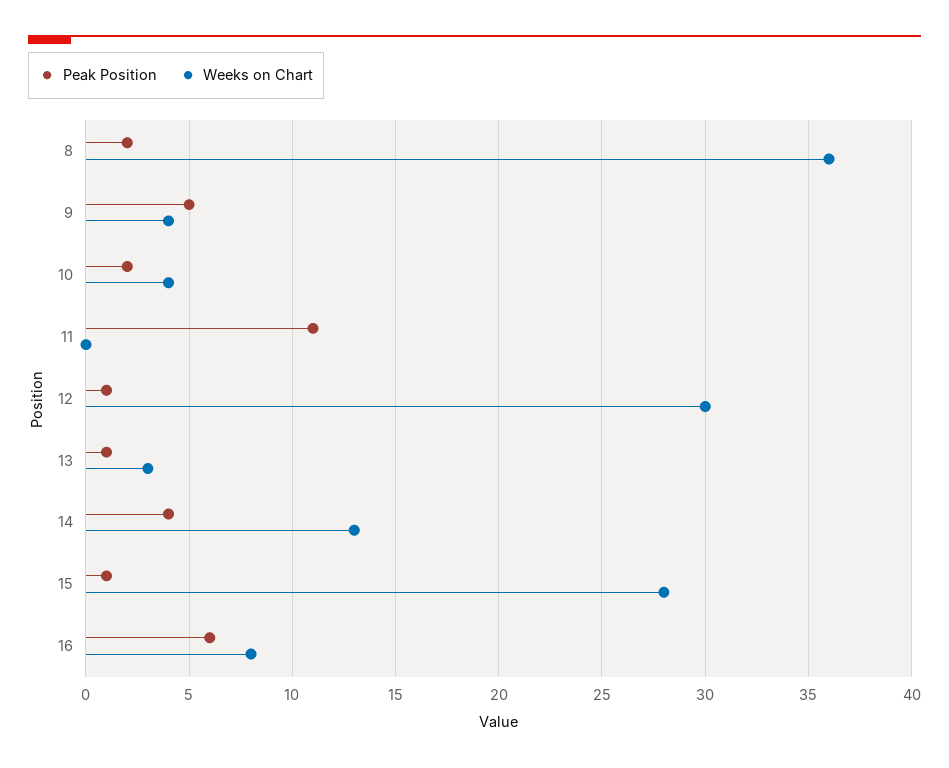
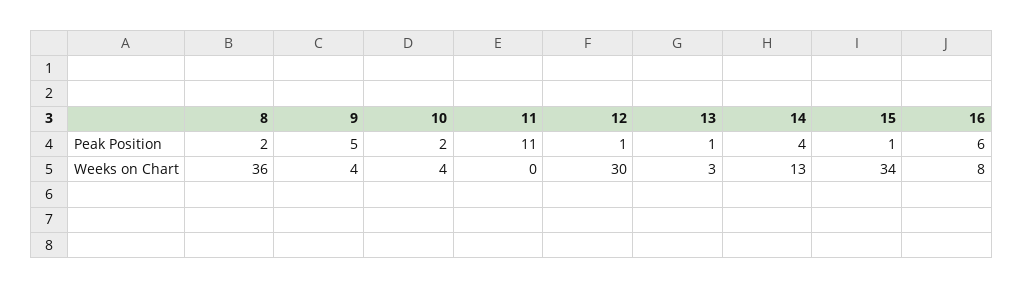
  {
    "Peak Position": {
      "8": 2,
      "9": 5,
      "10": 2,
      "11": 11,
      "12": 1,
      "13": 1,
      "14": 4,
      "15": 1,
      "16": 6
    },
    "Weeks on Chart": {
      "8": 36,
      "9": 4,
      "10": 4,
      "11": 0,
      "12": 30,
      "13": 3,
      "14": 13,
-     "15": 28,
+     "15": 34,
      "16": 8
    }
  }

